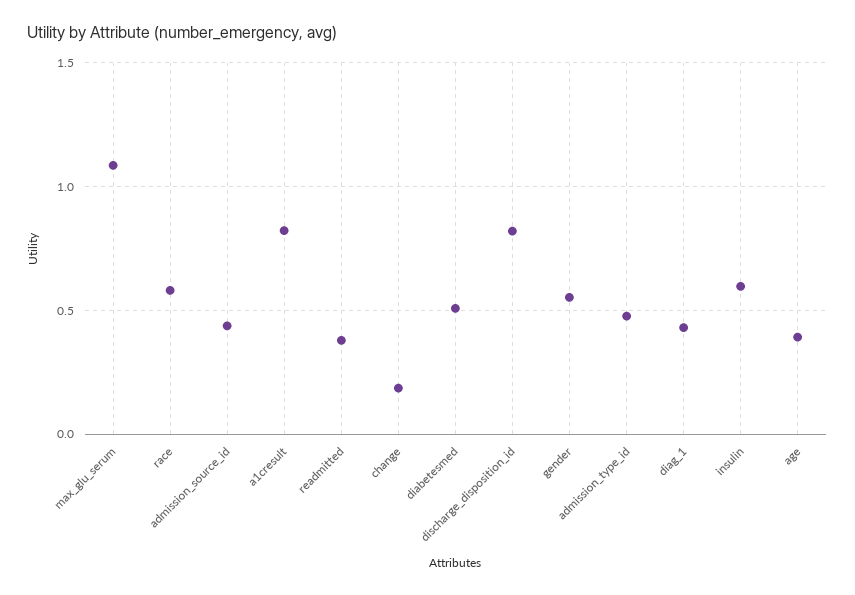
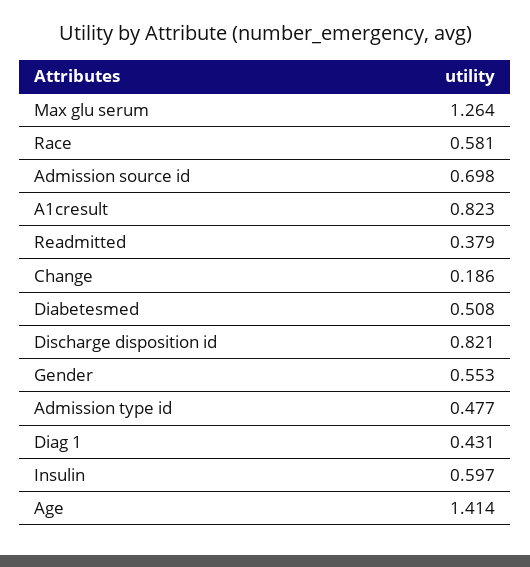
  {
-   "max_glu_serum": 1.1,
+   "max_glu_serum": 1.264,
    "race": 0.581,
-   "admission_source_id": 0.45,
+   "admission_source_id": 0.698,
    "a1cresult": 0.823,
    "readmitted": 0.379,
    "change": 0.186,
    "diabetesmed": 0.508,
    "discharge_disposition_id": 0.821,
    "gender": 0.553,
    "admission_type_id": 0.477,
    "diag_1": 0.431,
    "insulin": 0.597,
-   "age": 0.4
+   "age": 1.414
  }

